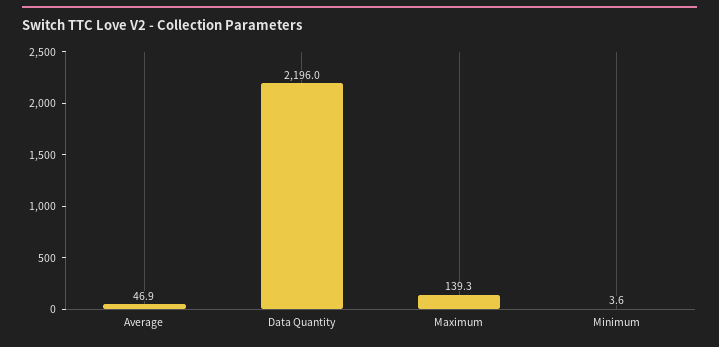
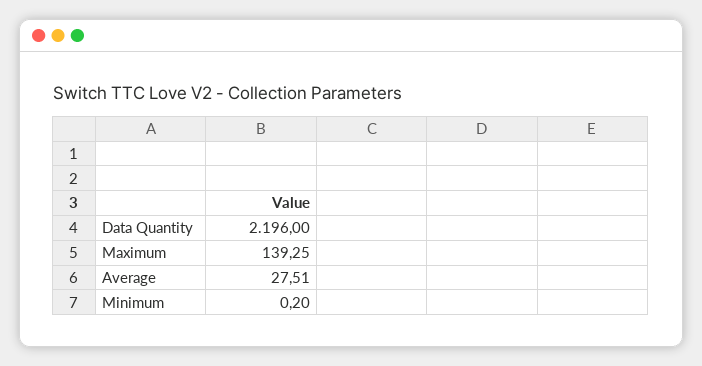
  {
-   "Average": 46.9,
+   "Average": 27.51,
    "Data Quantity": 2196,
    "Maximum": 139.25,
-   "Minimum": 3.6
+   "Minimum": 0.2
  }

